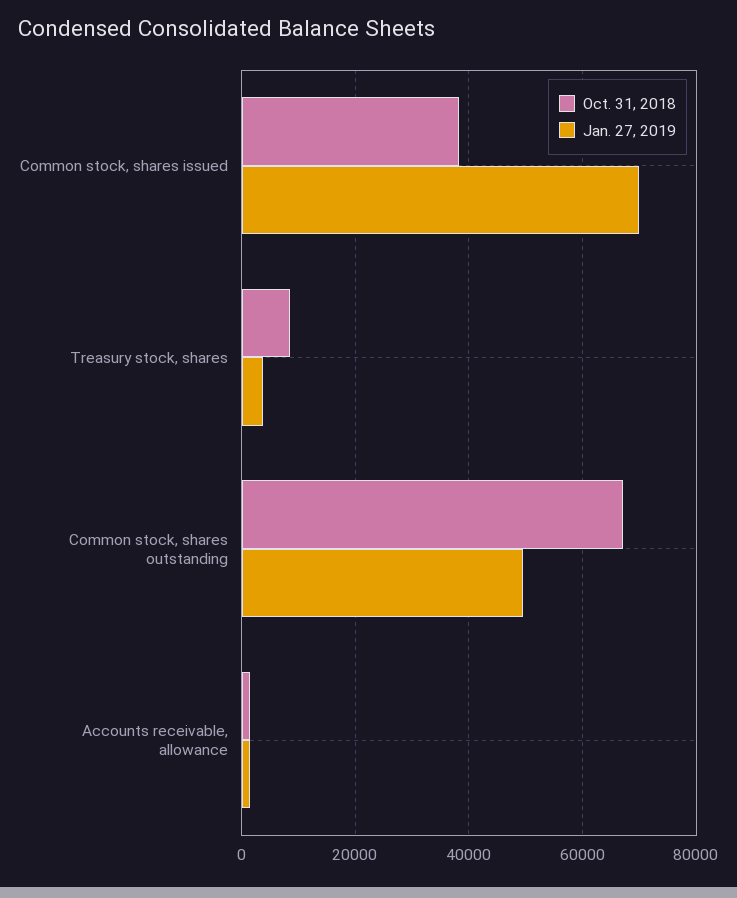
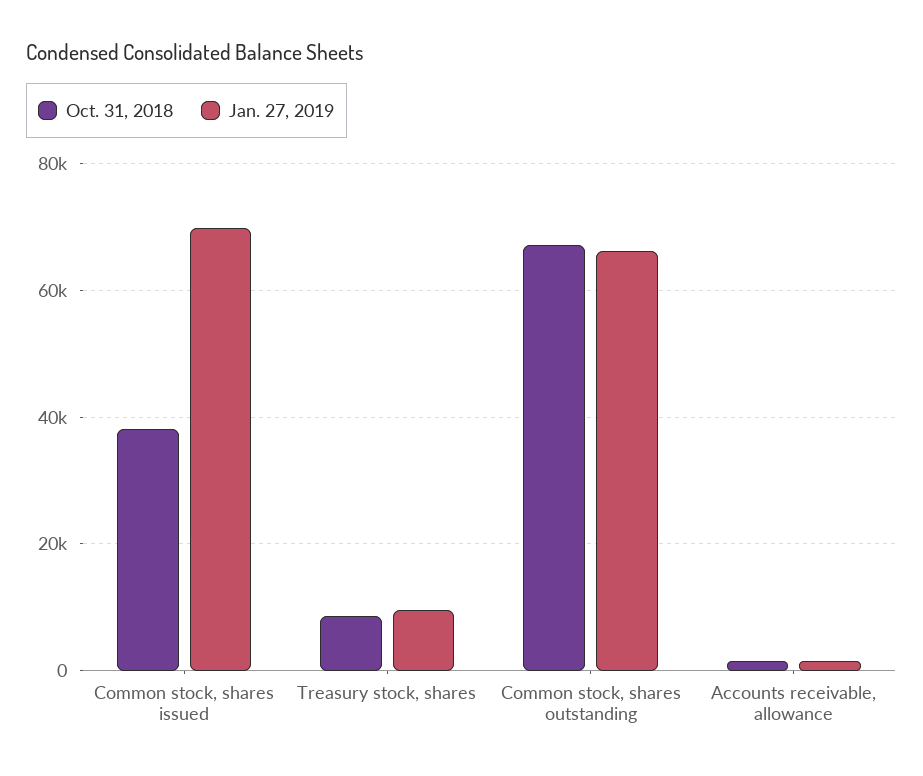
  {
    "Oct. 31, 2018": {
      "Common stock, shares issued": 38000,
      "Treasury stock, shares": 8000,
      "Common stock, shares outstanding": 68000,
      "Accounts receivable, allowance": 2000
    },
    "Jan. 27, 2019": {
      "Common stock, shares issued": 70000,
-     "Treasury stock, shares": 4000,
+     "Treasury stock, shares": 10000,
-     "Common stock, shares outstanding": 50000,
+     "Common stock, shares outstanding": 66000,
      "Accounts receivable, allowance": 2000
    }
  }

